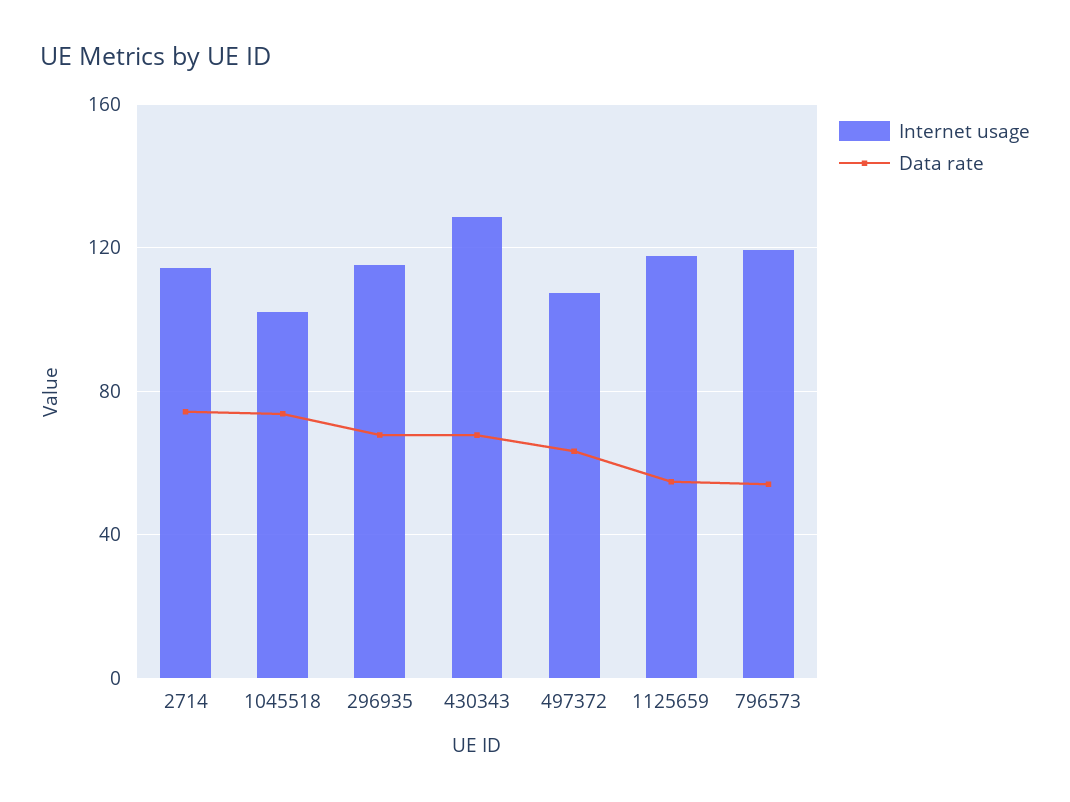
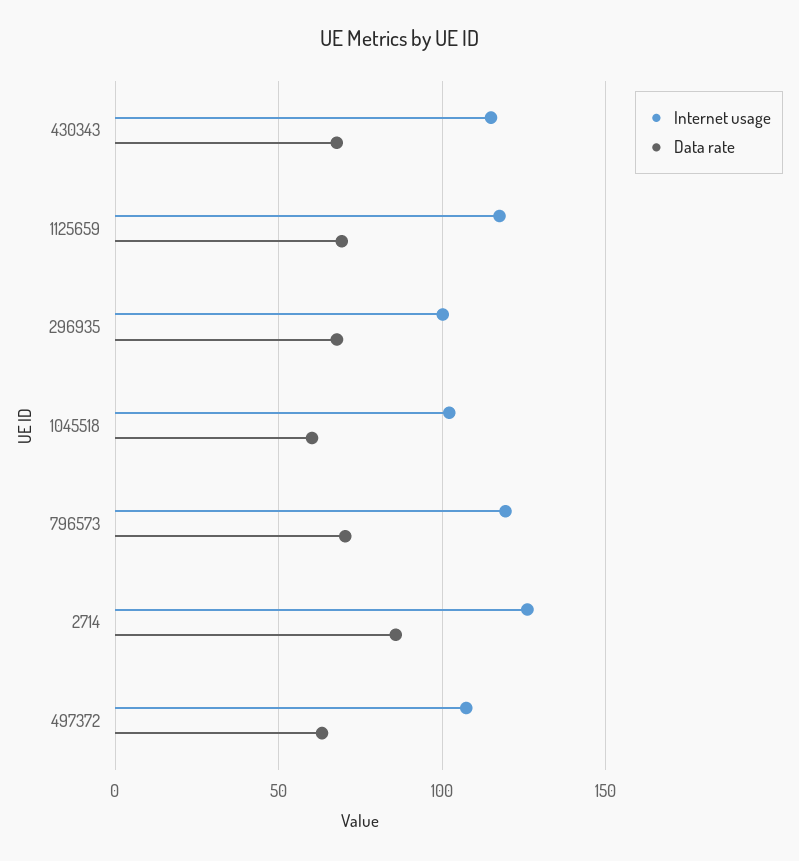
  {
    "Internet usage": {
-     "2714": 115,
+     "2714": 125,
      "1045518": 100,
-     "296935": 115,
+     "296935": 100,
-     "430343": 130,
+     "430343": 115,
      "497372": 105,
      "1125659": 120,
      "796573": 120
    },
    "Data rate": {
-     "2714": 75,
+     "2714": 85,
-     "1045518": 75,
+     "1045518": 60,
      "296935": 70,
      "430343": 70,
      "497372": 65,
-     "1125659": 55,
+     "1125659": 70,
-     "796573": 55
+     "796573": 70
    }
  }

